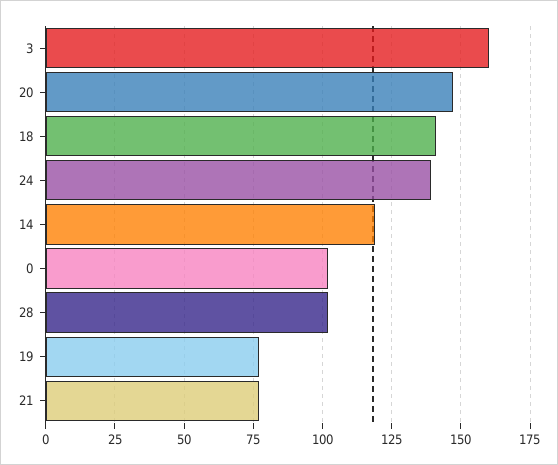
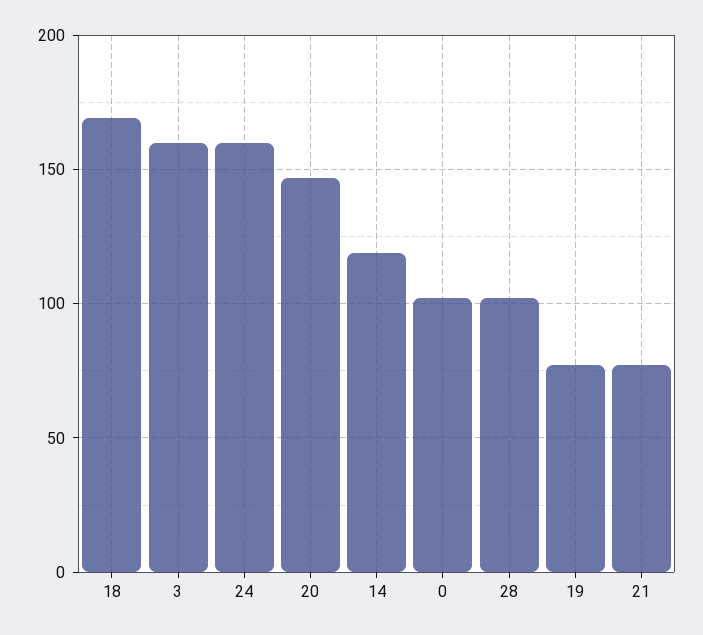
  {
    "3": 160,
    "20": 145,
-   "18": 140,
+   "18": 170,
-   "24": 140,
+   "24": 160,
    "14": 120,
    "0": 100,
    "28": 100,
    "19": 75,
    "21": 75
  }

